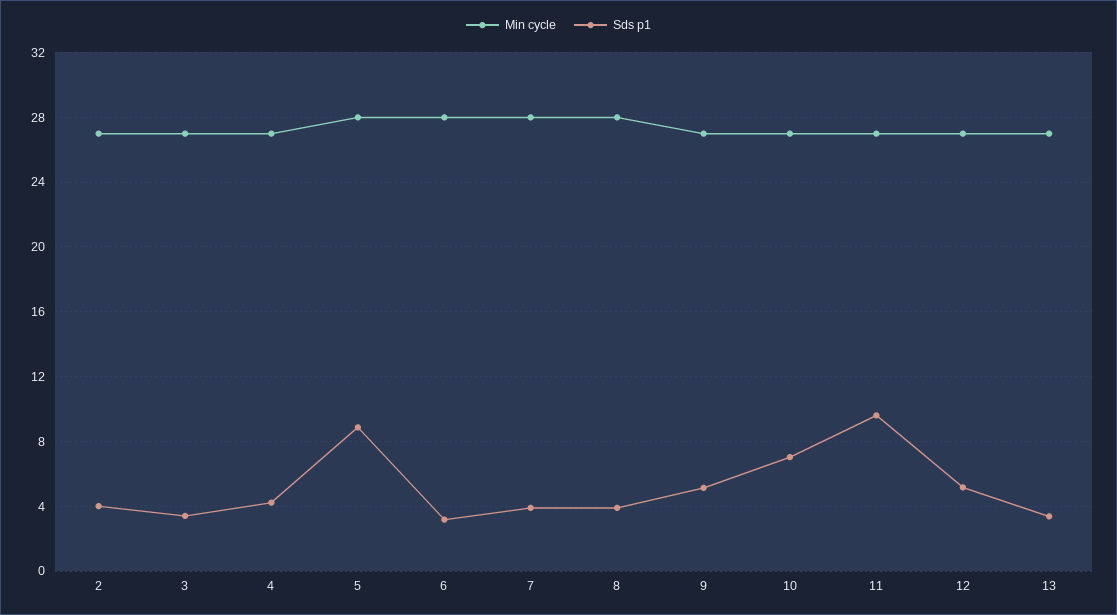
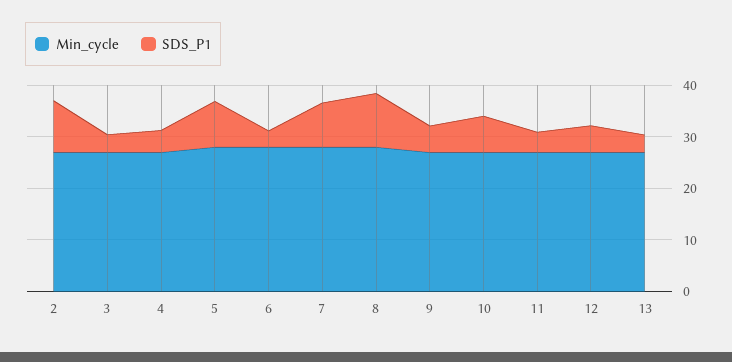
  {
    "Min cycle": {
      "2": 27,
      "3": 27,
      "4": 27,
      "5": 28,
      "6": 28,
      "7": 28,
      "8": 28,
      "9": 27,
      "10": 27,
      "11": 27,
      "12": 27,
      "13": 27
    },
    "Sds p1": {
-     "2": 4,
+     "2": 10,
      "3": 3.5,
      "4": 4,
      "5": 9,
      "6": 3,
-     "7": 4,
+     "7": 8,
-     "8": 4,
+     "8": 10,
      "9": 5,
      "10": 7,
-     "11": 9.5,
+     "11": 4,
      "12": 5,
      "13": 3.5
    }
  }

